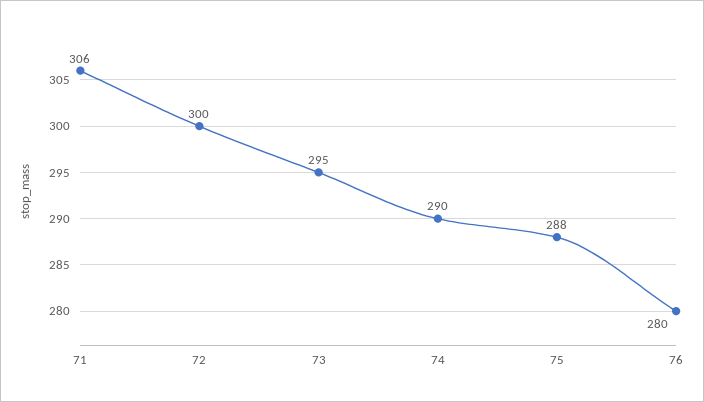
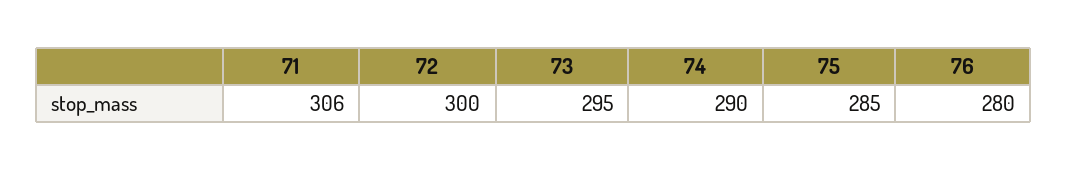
  {
    "71": 306,
    "72": 300,
    "73": 295,
    "74": 290,
-   "75": 288,
+   "75": 285,
    "76": 280
  }

